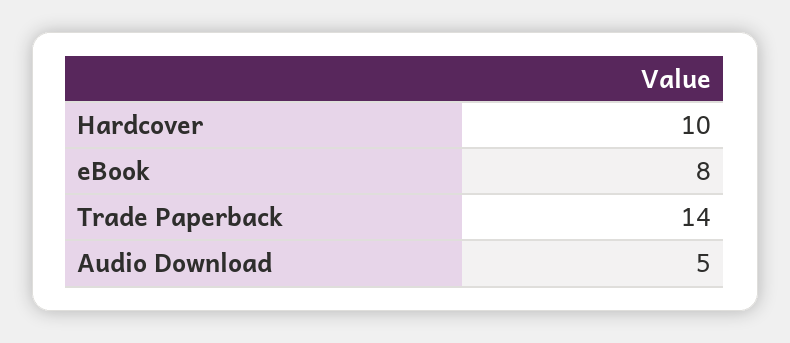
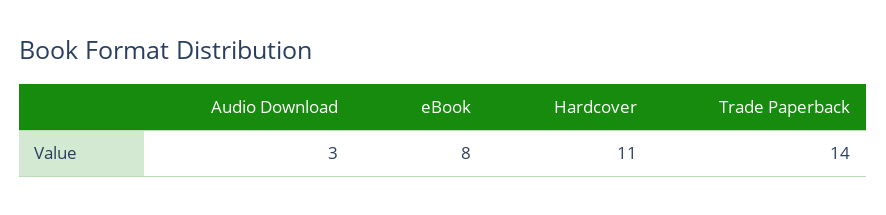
  {
-   "Hardcover": 10,
+   "Hardcover": 11,
    "eBook": 8,
    "Trade Paperback": 14,
-   "Audio Download": 5
+   "Audio Download": 3
  }

